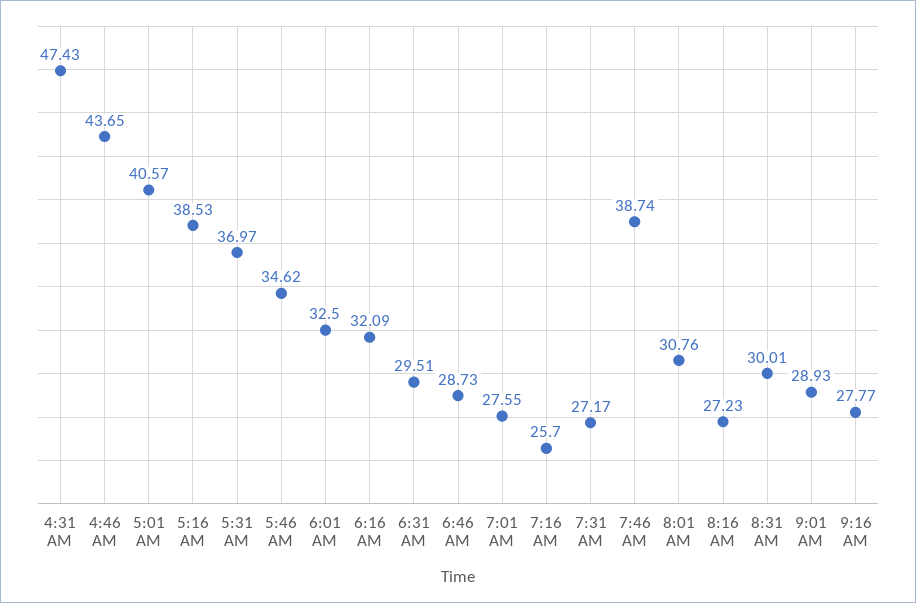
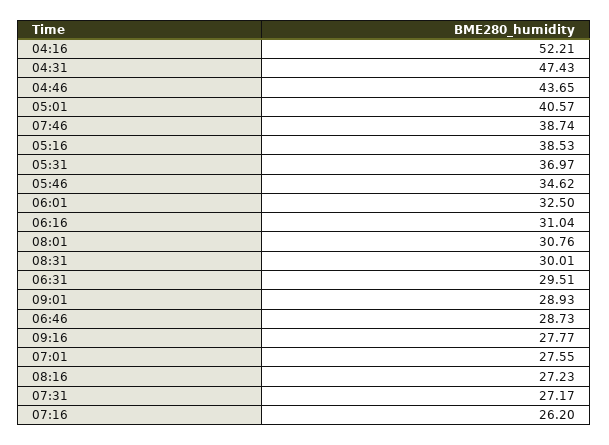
  {
    "4:31 AM": 47.43,
    "4:46 AM": 43.65,
    "5:01 AM": 40.57,
    "5:16 AM": 38.53,
    "5:31 AM": 36.97,
    "5:46 AM": 34.62,
    "6:01 AM": 32.5,
-   "6:16 AM": 32.09,
+   "6:16 AM": 31.04,
    "6:31 AM": 29.51,
    "6:46 AM": 28.73,
    "7:01 AM": 27.55,
-   "7:16 AM": 25.7,
+   "7:16 AM": 26.2,
    "7:31 AM": 27.17,
    "7:46 AM": 38.74,
    "8:01 AM": 30.76,
    "8:16 AM": 27.23,
    "8:31 AM": 30.01,
    "9:01 AM": 28.93,
-   "9:16 AM": 27.77
+   "9:16 AM": 27.77,
+   "04:16": 52.21
  }

